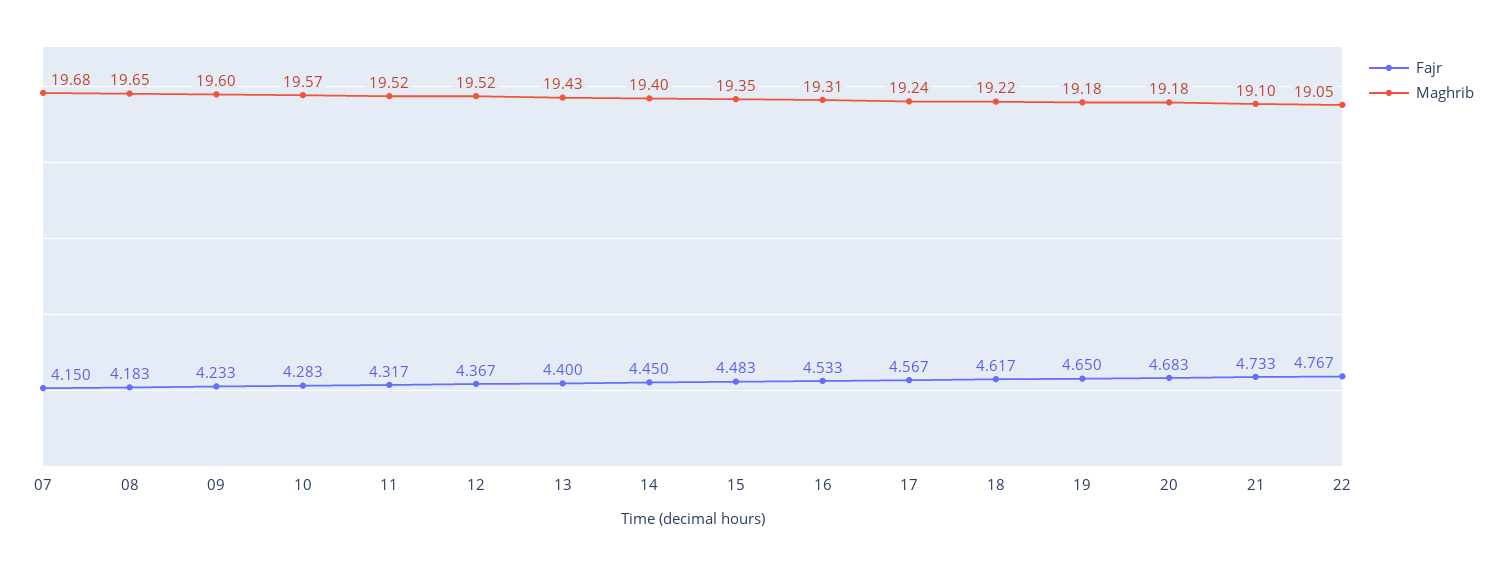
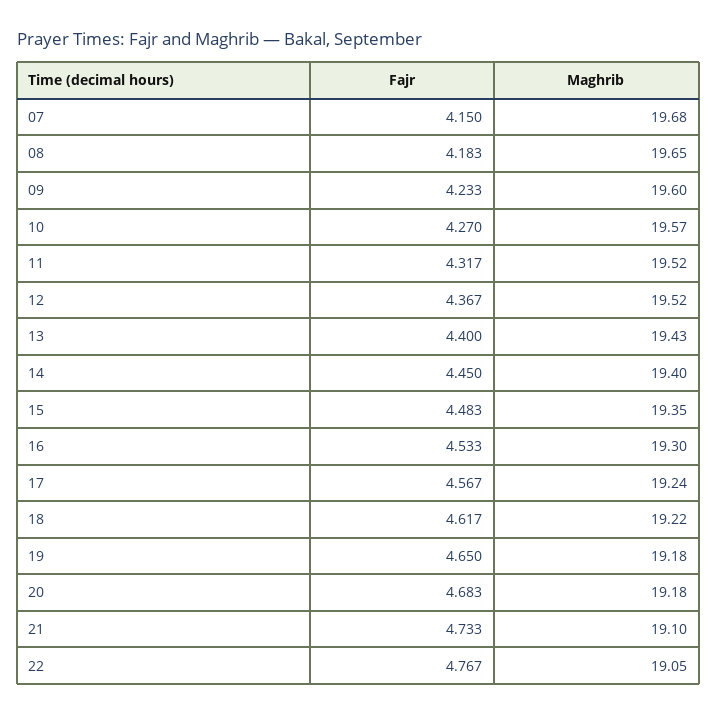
  {
    "Fajr": {
      "07": 4.15,
      "08": 4.183,
      "09": 4.233,
-     "10": 4.283,
+     "10": 4.27,
      "11": 4.317,
      "12": 4.367,
      "13": 4.4,
      "14": 4.45,
      "15": 4.483,
      "16": 4.533,
      "17": 4.567,
      "18": 4.617,
      "19": 4.65,
      "20": 4.683,
      "21": 4.733,
      "22": 4.767
    },
    "Maghrib": {
      "07": 19.68,
      "08": 19.65,
      "09": 19.6,
      "10": 19.57,
      "11": 19.52,
      "12": 19.52,
      "13": 19.43,
      "14": 19.4,
      "15": 19.35,
-     "16": 19.31,
+     "16": 19.3,
      "17": 19.24,
      "18": 19.22,
      "19": 19.18,
      "20": 19.18,
      "21": 19.1,
      "22": 19.05
    }
  }

